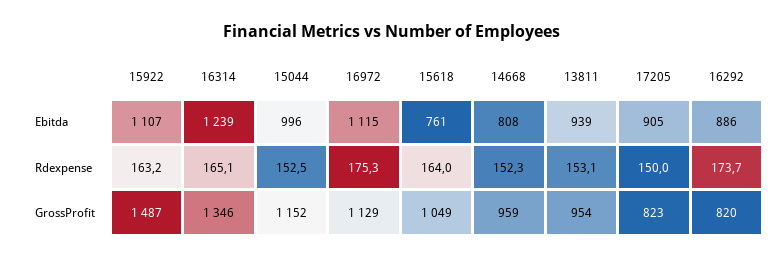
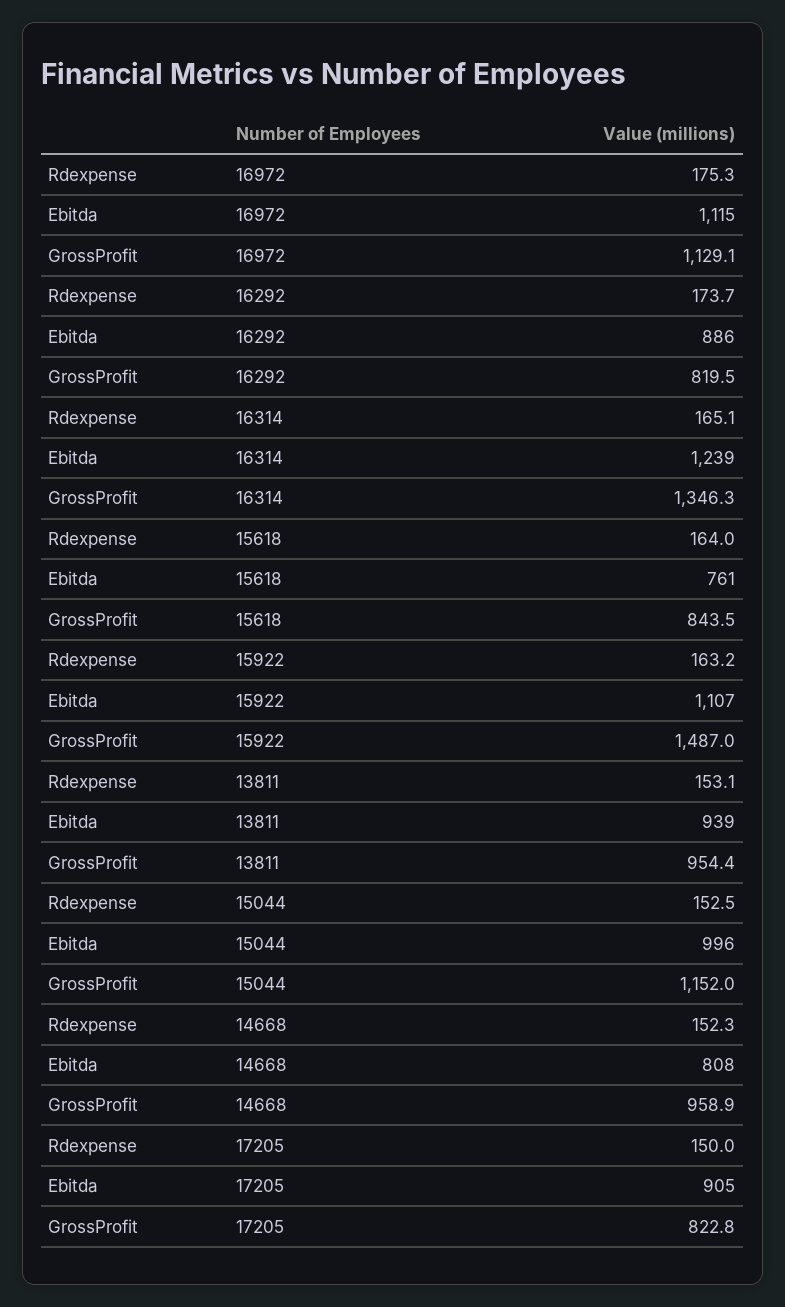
  {
    "15922": {
      "Ebitda": 1107,
      "Rdexpense": 163.2,
      "GrossProfit": 1487
    },
    "16314": {
      "Ebitda": 1239,
      "Rdexpense": 165.1,
      "GrossProfit": 1346.3
    },
    "15044": {
      "Ebitda": 996,
      "Rdexpense": 152.5,
      "GrossProfit": 1152
    },
    "16972": {
      "Ebitda": 1115,
      "Rdexpense": 175.3,
      "GrossProfit": 1129.1
    },
    "15618": {
      "Ebitda": 761,
      "Rdexpense": 164,
-     "GrossProfit": 1049
+     "GrossProfit": 843.5
    },
    "14668": {
      "Ebitda": 808,
      "Rdexpense": 152.3,
      "GrossProfit": 958.9
    },
    "13811": {
      "Ebitda": 939,
      "Rdexpense": 153.1,
      "GrossProfit": 954.4
    },
    "17205": {
      "Ebitda": 905,
      "Rdexpense": 150,
      "GrossProfit": 822.8
    },
    "16292": {
      "Ebitda": 886,
      "Rdexpense": 173.7,
      "GrossProfit": 819.5
    }
  }

